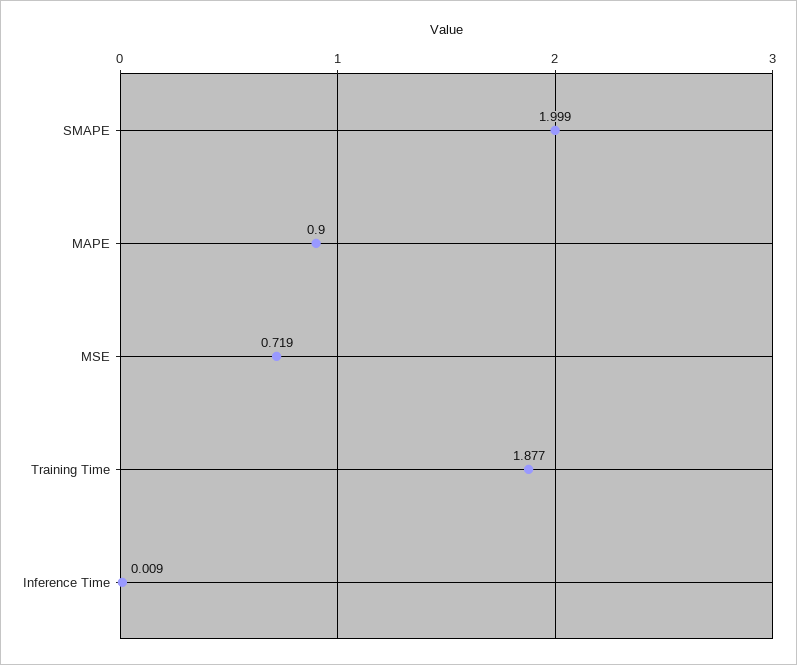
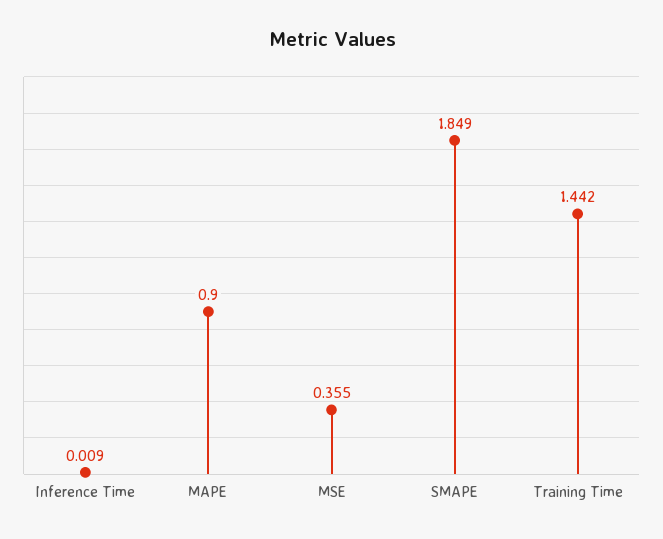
  {
-   "SMAPE": 1.999,
+   "SMAPE": 1.849,
    "MAPE": 0.9,
-   "MSE": 0.719,
+   "MSE": 0.355,
-   "Training Time": 1.877,
+   "Training Time": 1.442,
    "Inference Time": 0.009
  }

